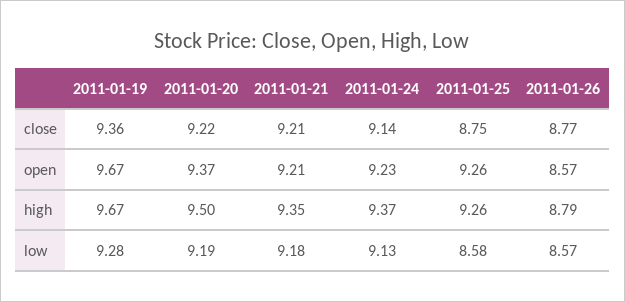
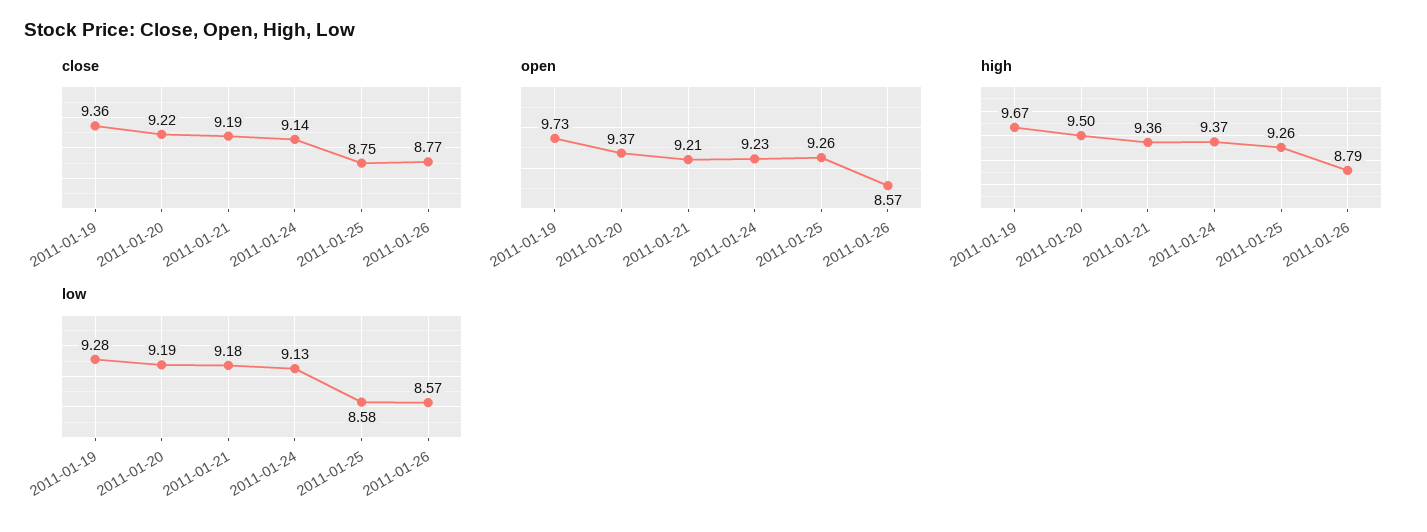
  {
    "close": {
      "2011-01-19": 9.36,
      "2011-01-20": 9.22,
-     "2011-01-21": 9.21,
+     "2011-01-21": 9.19,
      "2011-01-24": 9.14,
      "2011-01-25": 8.75,
      "2011-01-26": 8.77
    },
    "open": {
-     "2011-01-19": 9.67,
+     "2011-01-19": 9.73,
      "2011-01-20": 9.37,
      "2011-01-21": 9.21,
      "2011-01-24": 9.23,
      "2011-01-25": 9.26,
      "2011-01-26": 8.57
    },
    "high": {
      "2011-01-19": 9.67,
      "2011-01-20": 9.5,
-     "2011-01-21": 9.35,
+     "2011-01-21": 9.36,
      "2011-01-24": 9.37,
      "2011-01-25": 9.26,
      "2011-01-26": 8.79
    },
    "low": {
      "2011-01-19": 9.28,
      "2011-01-20": 9.19,
      "2011-01-21": 9.18,
      "2011-01-24": 9.13,
      "2011-01-25": 8.58,
      "2011-01-26": 8.57
    }
  }

